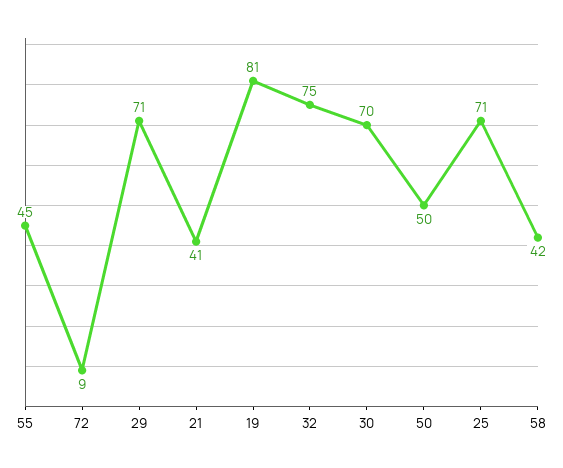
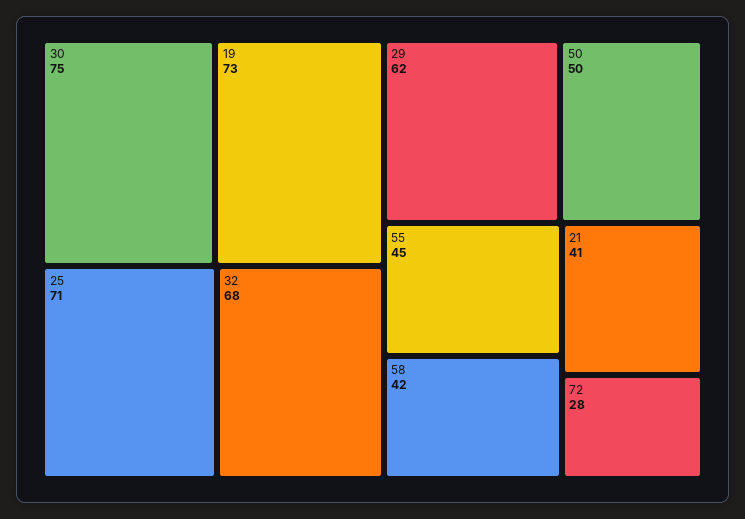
  {
    "55": 45,
-   "72": 9,
+   "72": 28,
-   "29": 71,
+   "29": 62,
    "21": 41,
-   "19": 81,
+   "19": 73,
-   "32": 75,
+   "32": 68,
-   "30": 70,
+   "30": 75,
    "50": 50,
    "25": 71,
    "58": 42
  }

